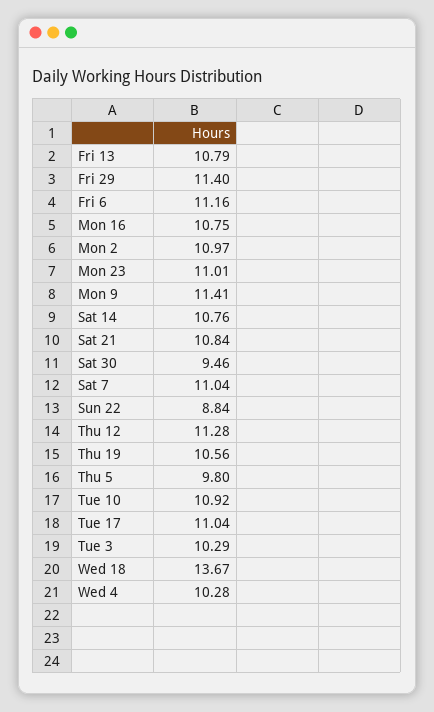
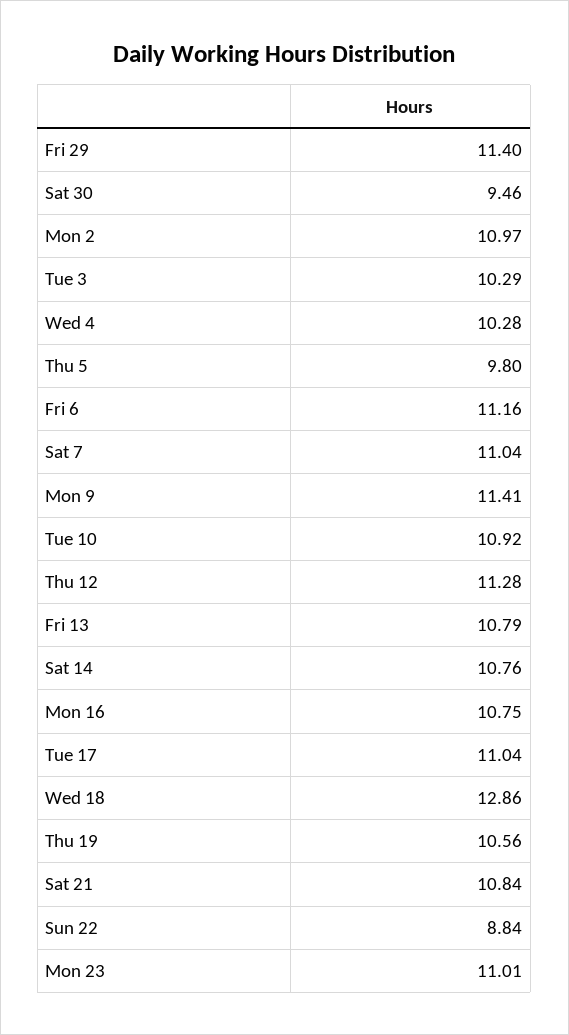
  {
    "Fri 13": 10.79,
    "Fri 29": 11.4,
    "Fri 6": 11.16,
    "Mon 16": 10.75,
    "Mon 2": 10.97,
    "Mon 23": 11.01,
    "Mon 9": 11.41,
    "Sat 14": 10.76,
    "Sat 21": 10.84,
    "Sat 30": 9.46,
    "Sat 7": 11.04,
    "Sun 22": 8.84,
    "Thu 12": 11.28,
    "Thu 19": 10.56,
    "Thu 5": 9.8,
    "Tue 10": 10.92,
    "Tue 17": 11.04,
    "Tue 3": 10.29,
-   "Wed 18": 13.67,
+   "Wed 18": 12.86,
    "Wed 4": 10.28
  }

